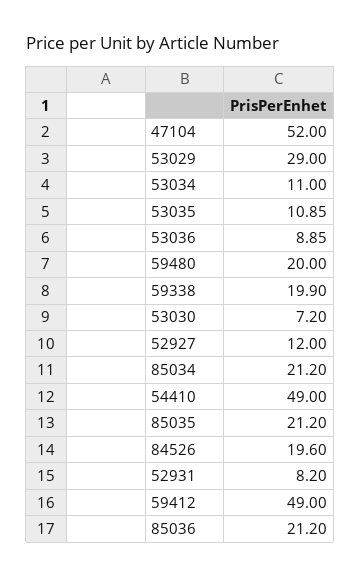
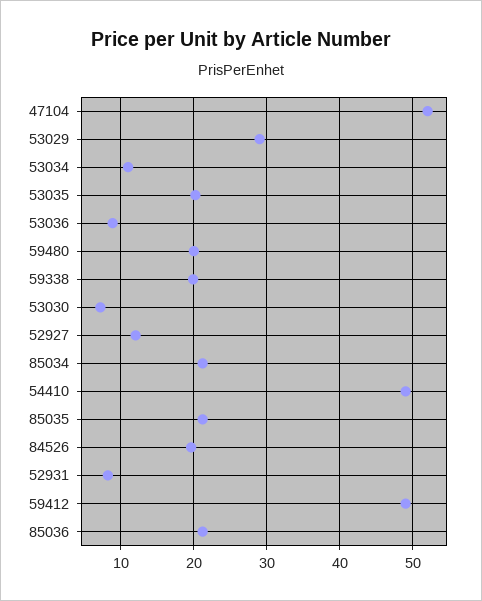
  {
    "47104": 52,
    "53029": 29,
    "53034": 11,
-   "53035": 10.85,
+   "53035": 20,
    "53036": 8.85,
    "59480": 20,
    "59338": 19.9,
    "53030": 7.2,
    "52927": 12,
    "85034": 21.2,
    "54410": 49,
    "85035": 21.2,
    "84526": 19.6,
    "52931": 8.2,
    "59412": 49,
    "85036": 21.2
  }

